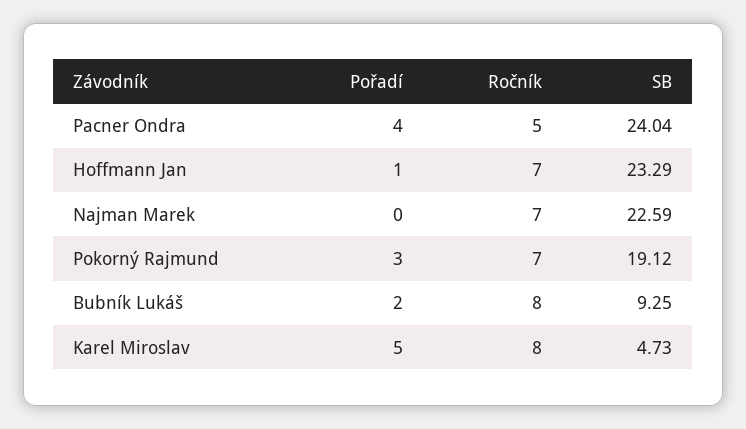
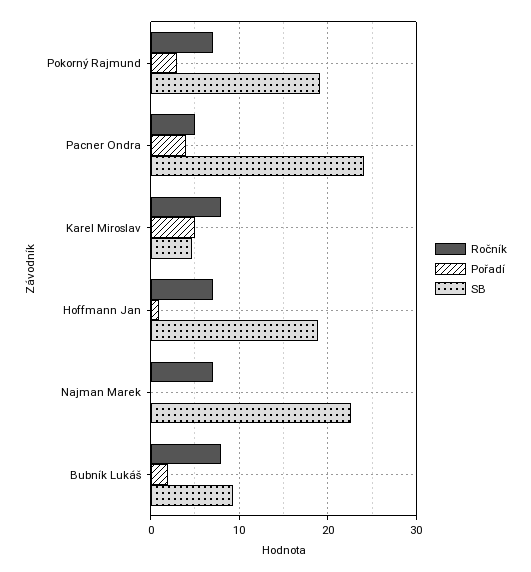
  {
    "Pořadí": {
      "Pacner Ondra": 4,
      "Hoffmann Jan": 1,
      "Najman Marek": 0,
      "Pokorný Rajmund": 3,
      "Bubník Lukáš": 2,
      "Karel Miroslav": 5
    },
    "Ročník": {
      "Pacner Ondra": 5,
      "Hoffmann Jan": 7,
      "Najman Marek": 7,
      "Pokorný Rajmund": 7,
      "Bubník Lukáš": 8,
      "Karel Miroslav": 8
    },
    "SB": {
      "Pacner Ondra": 24.04,
-     "Hoffmann Jan": 23.29,
+     "Hoffmann Jan": 19,
      "Najman Marek": 22.59,
      "Pokorný Rajmund": 19.12,
      "Bubník Lukáš": 9.25,
      "Karel Miroslav": 4.73
    }
  }

